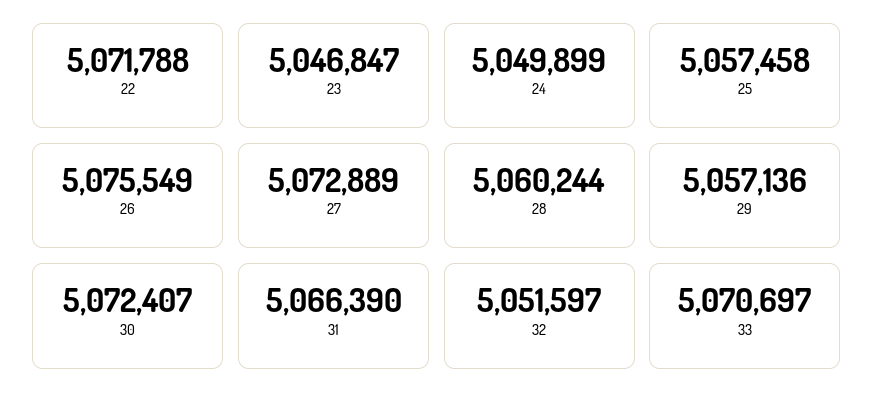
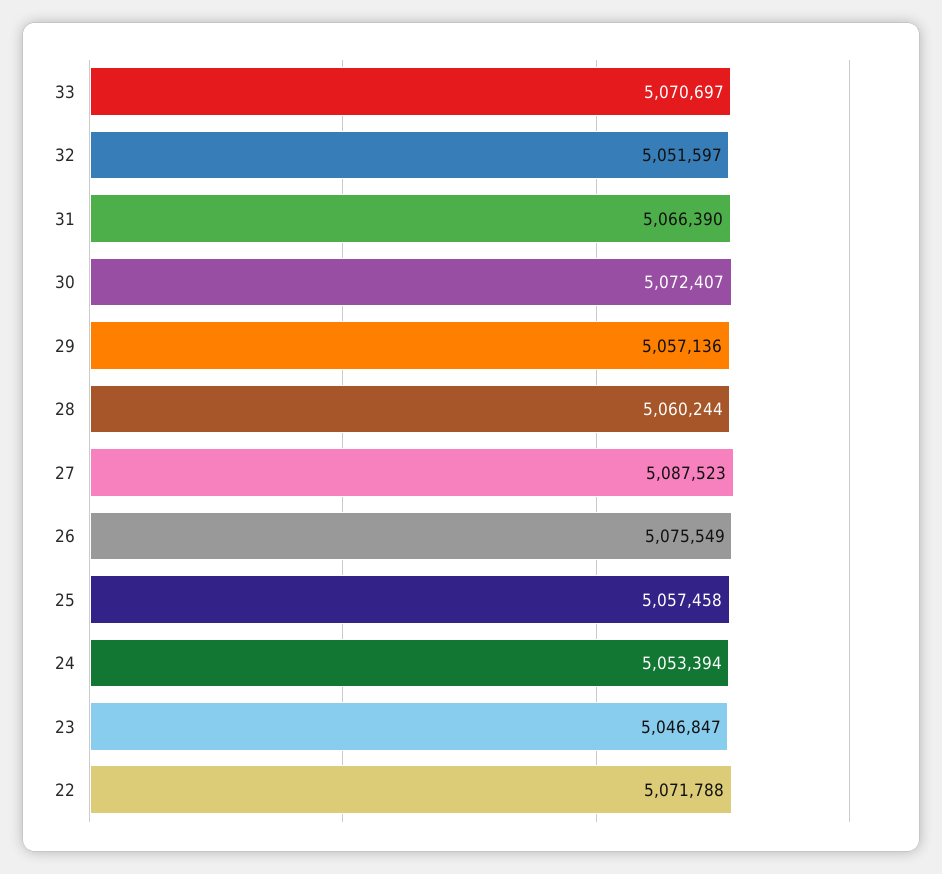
  {
    "22": 5071788,
    "23": 5046847,
-   "24": 5049899,
+   "24": 5053394,
    "25": 5057458,
    "26": 5075549,
-   "27": 5072889,
+   "27": 5087523,
    "28": 5060244,
    "29": 5057136,
    "30": 5072407,
    "31": 5066390,
    "32": 5051597,
    "33": 5070697
  }

